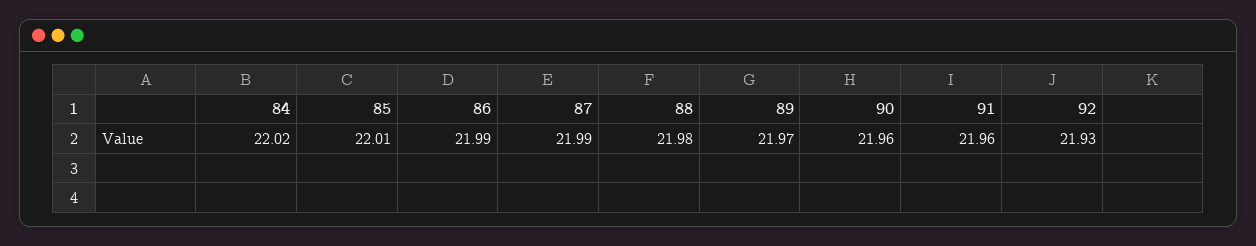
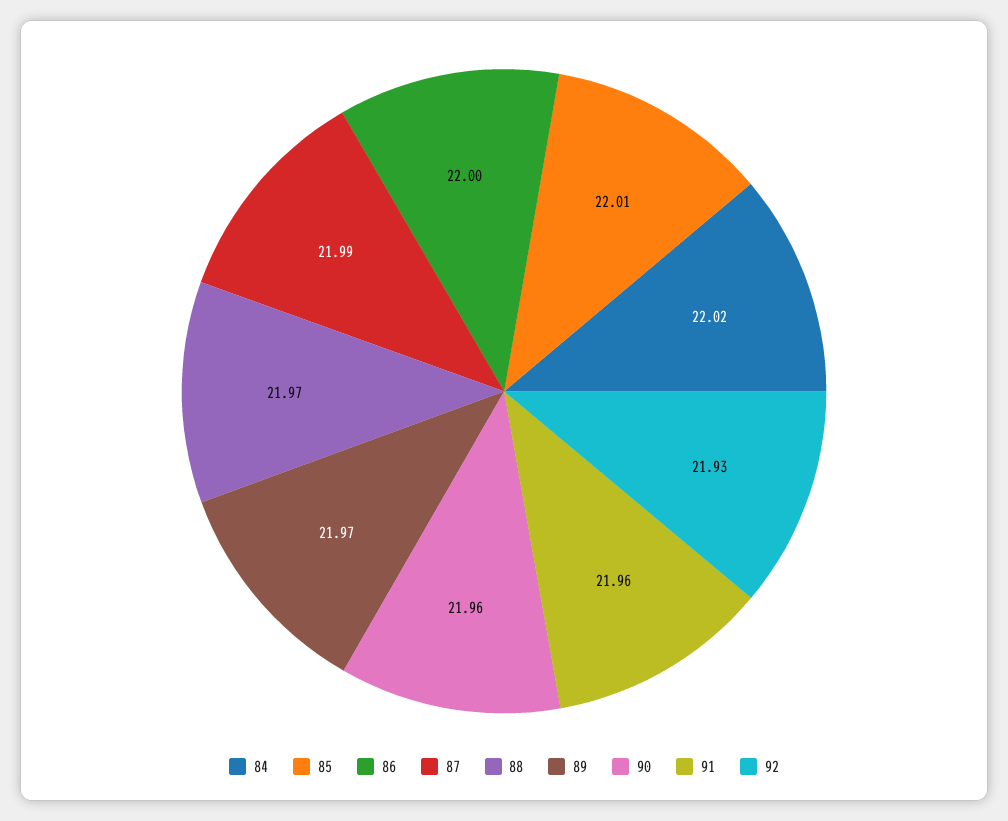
  {
    "84": 22.02,
    "85": 22.01,
-   "86": 21.99,
+   "86": 22,
    "87": 21.99,
-   "88": 21.98,
+   "88": 21.97,
    "89": 21.97,
    "90": 21.96,
    "91": 21.96,
    "92": 21.93
  }

